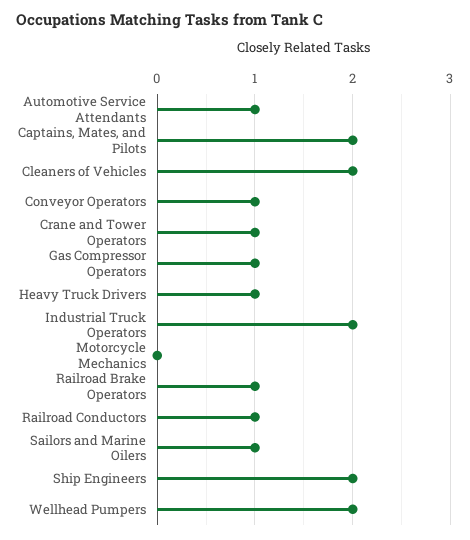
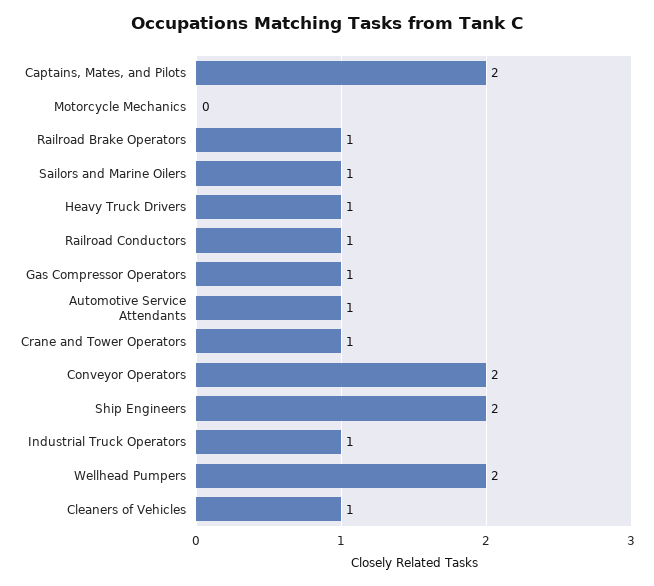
  {
    "Automotive Service Attendants": 1,
    "Captains, Mates, and Pilots": 2,
-   "Cleaners of Vehicles": 2,
+   "Cleaners of Vehicles": 1,
-   "Conveyor Operators": 1,
+   "Conveyor Operators": 2,
    "Crane and Tower Operators": 1,
    "Gas Compressor Operators": 1,
    "Heavy Truck Drivers": 1,
-   "Industrial Truck Operators": 2,
+   "Industrial Truck Operators": 1,
    "Motorcycle Mechanics": 0,
    "Railroad Brake Operators": 1,
    "Railroad Conductors": 1,
    "Sailors and Marine Oilers": 1,
    "Ship Engineers": 2,
    "Wellhead Pumpers": 2
  }

